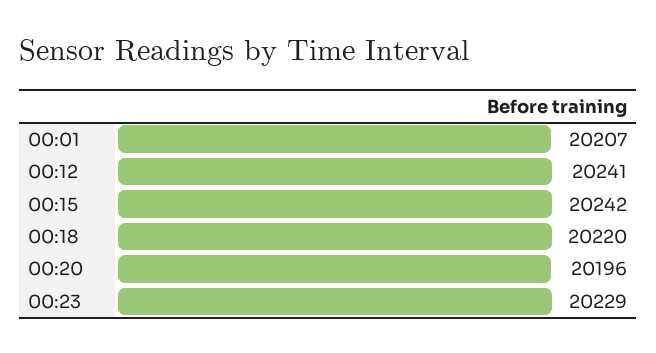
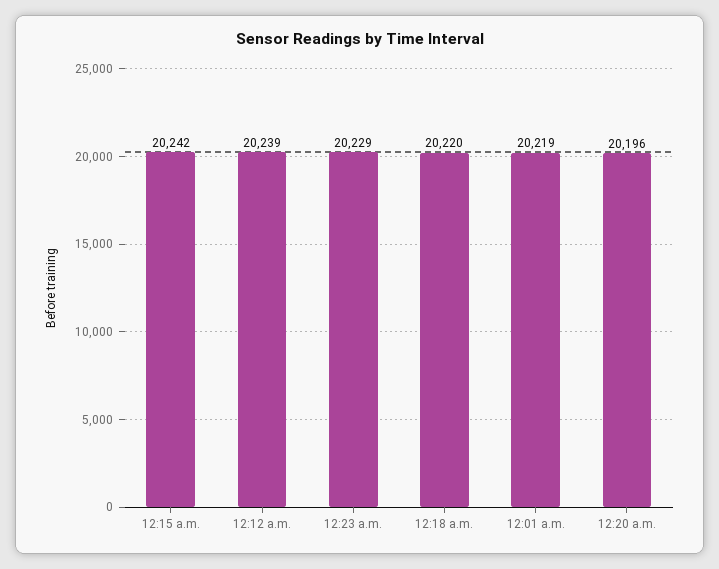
  {
-   "00:01": 20207,
+   "00:01": 20219,
-   "00:12": 20241,
+   "00:12": 20239,
    "00:15": 20242,
    "00:18": 20220,
    "00:20": 20196,
    "00:23": 20229
  }

